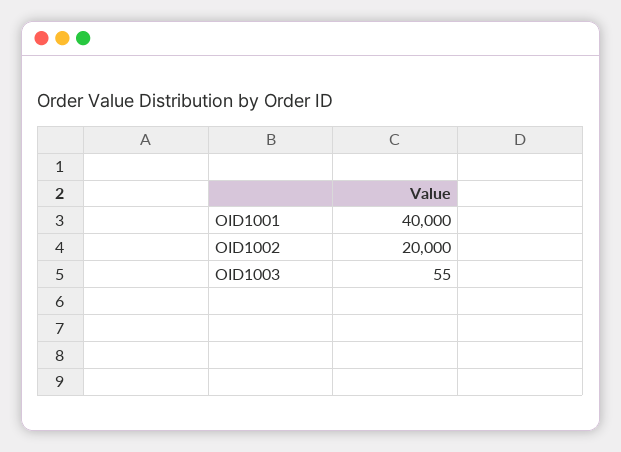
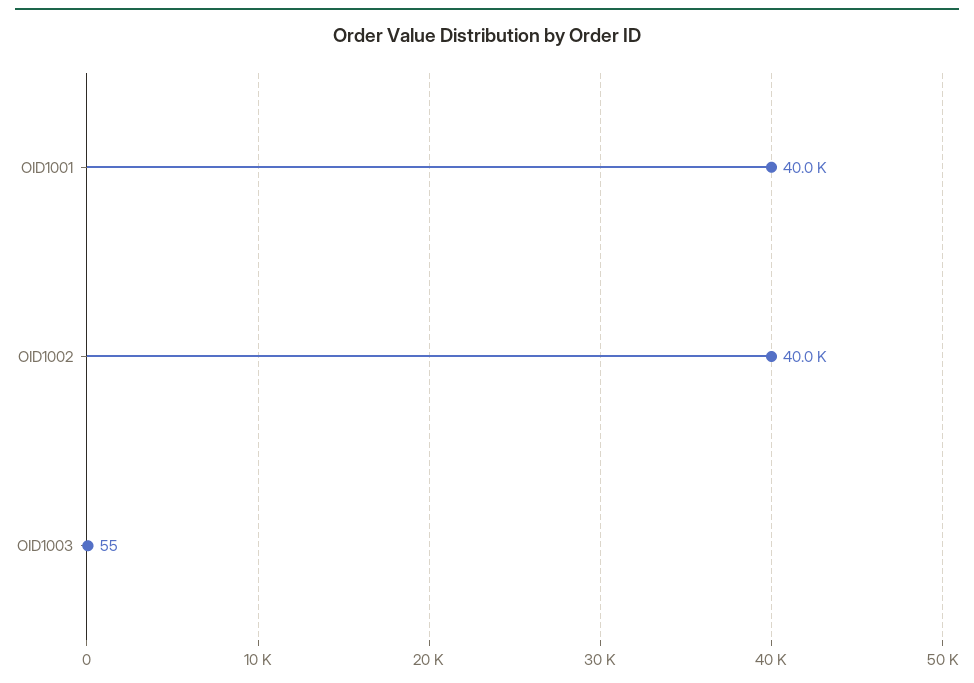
  {
    "OID1001": 40000,
-   "OID1002": 20000,
+   "OID1002": 40000,
    "OID1003": 55
  }

